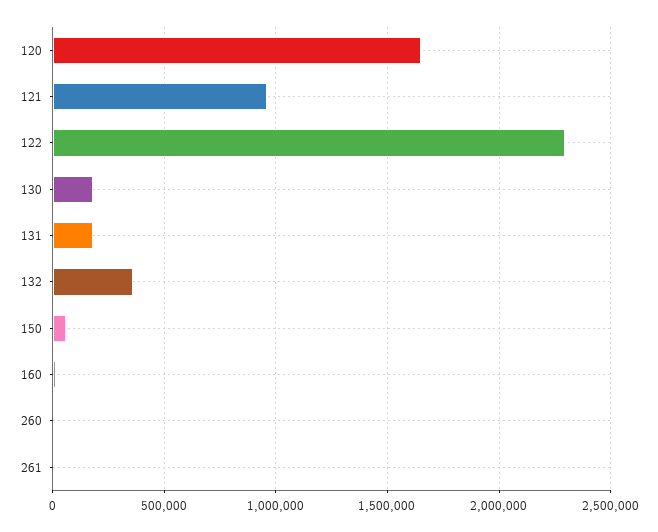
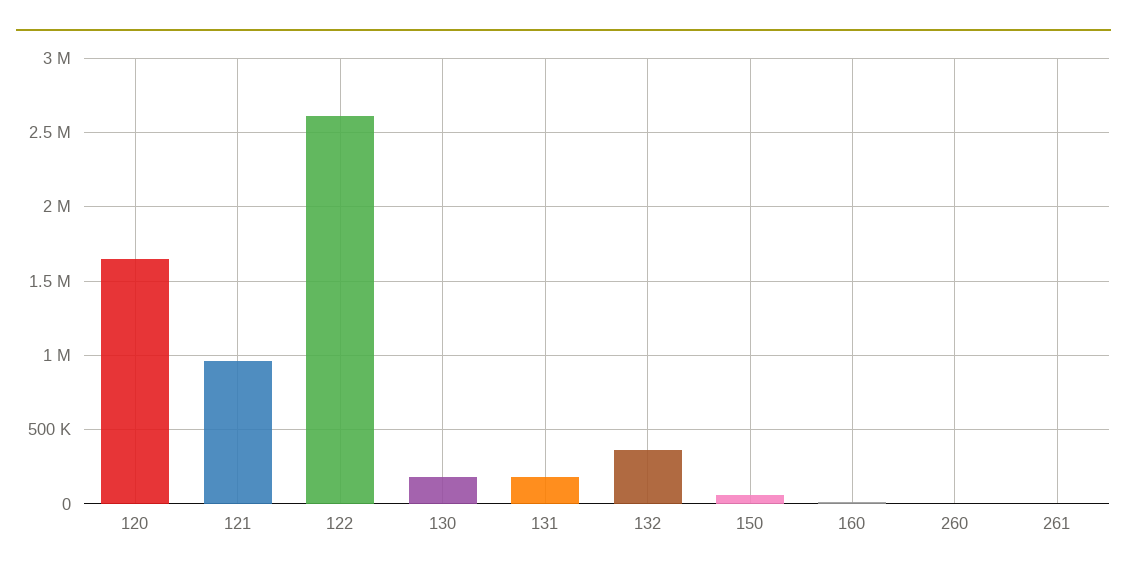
  {
    "120": 1650000,
    "121": 950000,
-   "122": 2300000,
+   "122": 2600000,
    "130": 200000,
    "131": 200000,
    "132": 350000,
    "150": 50000,
    "160": 0,
    "260": 0,
    "261": 0
  }

